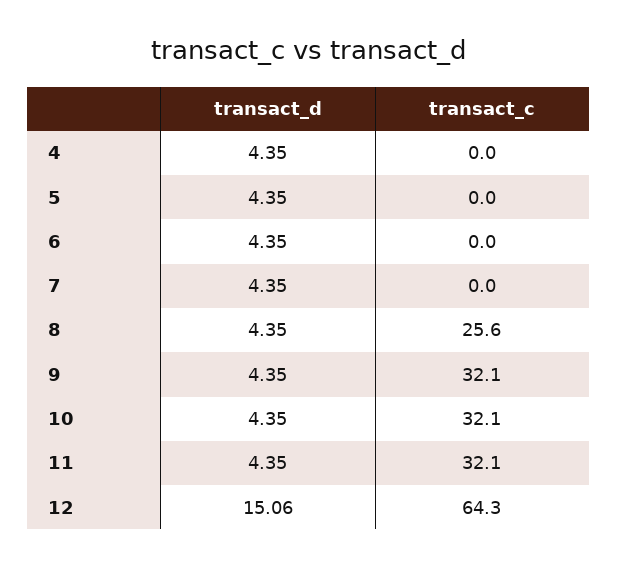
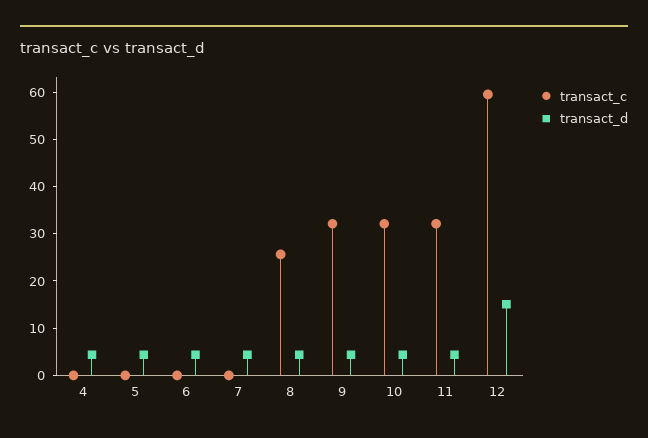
  {
    "transact_d": {
      "4": 4.35,
      "5": 4.35,
      "6": 4.35,
      "7": 4.35,
      "8": 4.35,
      "9": 4.35,
      "10": 4.35,
      "11": 4.35,
      "12": 15.06
    },
    "transact_c": {
      "4": 0,
      "5": 0,
      "6": 0,
      "7": 0,
      "8": 25.6,
      "9": 32.1,
      "10": 32.1,
      "11": 32.1,
-     "12": 64.3
+     "12": 60
    }
  }

